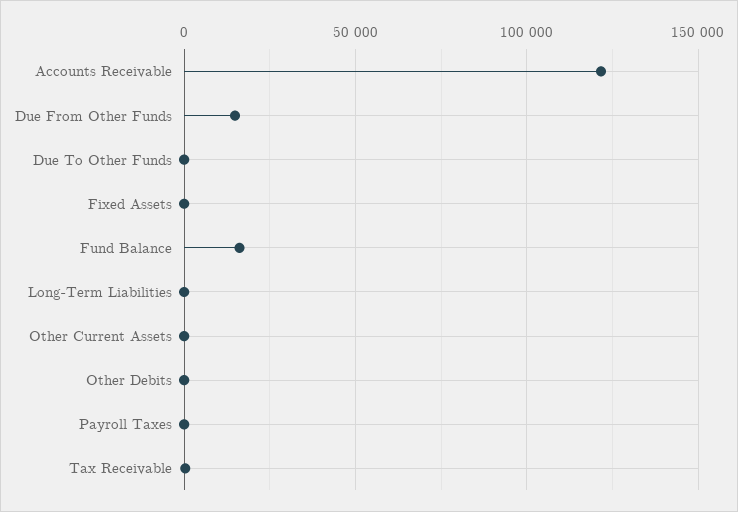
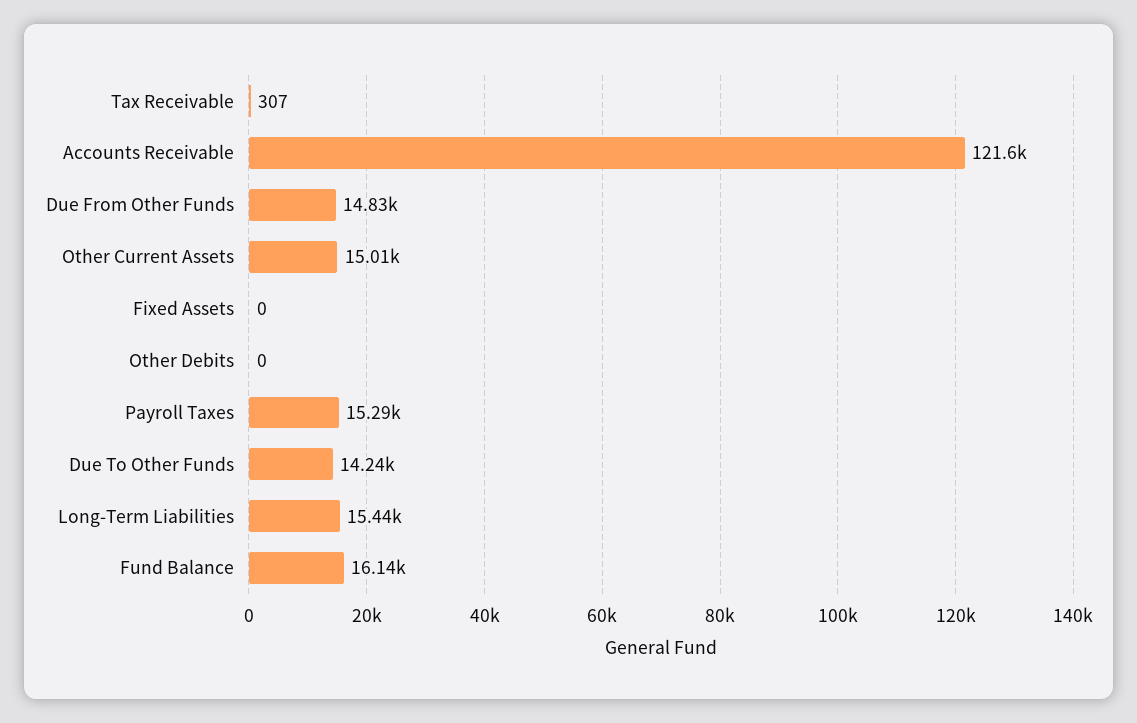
  {
    "Accounts Receivable": 121600,
    "Due From Other Funds": 14830,
-   "Due To Other Funds": 0,
+   "Due To Other Funds": 14240,
    "Fixed Assets": 0,
    "Fund Balance": 16140,
-   "Long-Term Liabilities": 0,
+   "Long-Term Liabilities": 15440,
-   "Other Current Assets": 0,
+   "Other Current Assets": 15010,
    "Other Debits": 0,
-   "Payroll Taxes": 0,
+   "Payroll Taxes": 15290,
    "Tax Receivable": 307
  }

